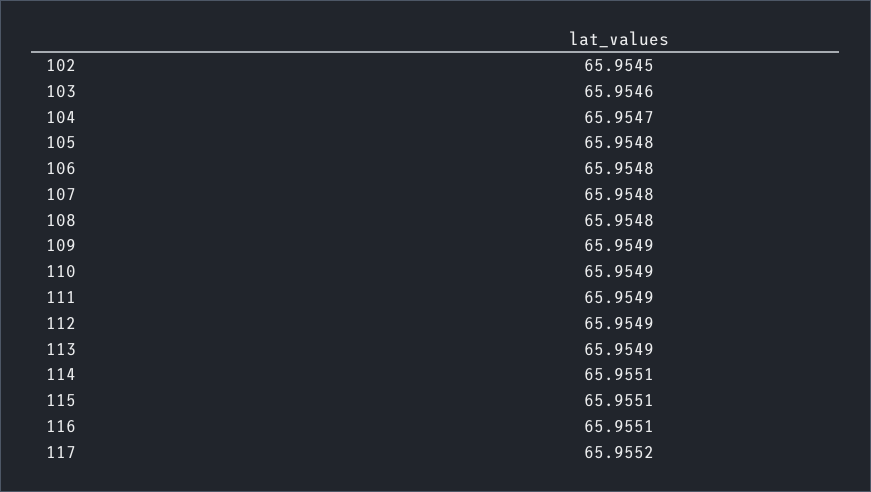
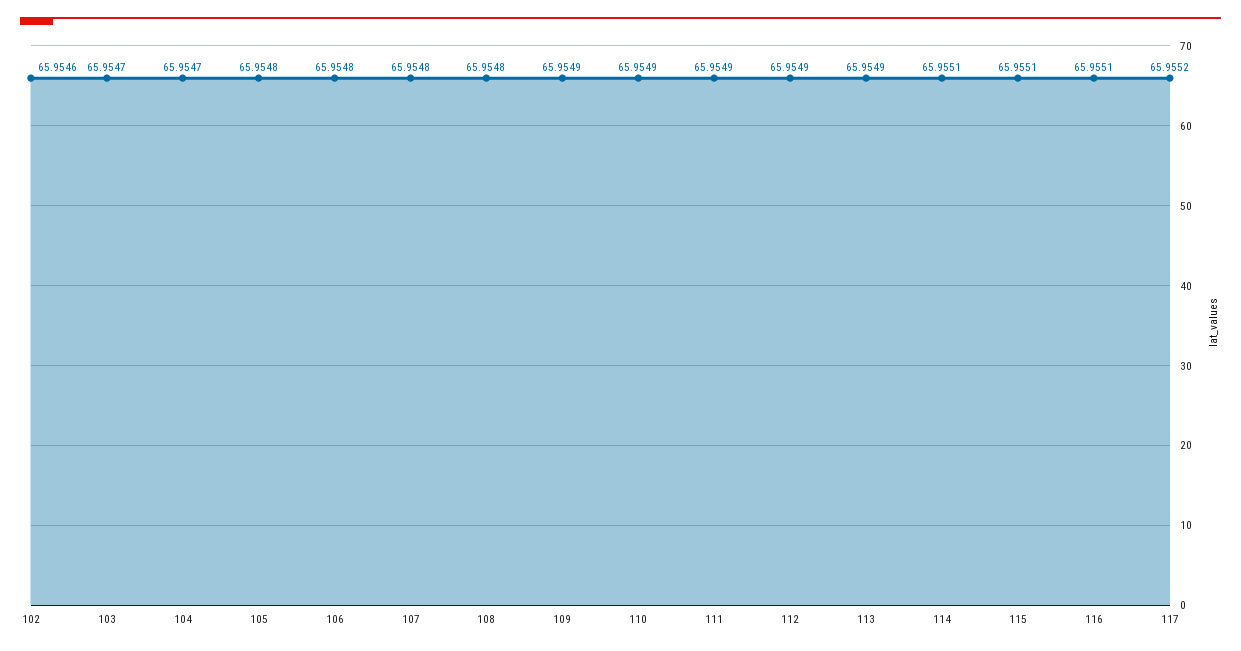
  {
-   "102": 65.9545,
+   "102": 65.9546,
-   "103": 65.9546,
+   "103": 65.9547,
    "104": 65.9547,
    "105": 65.9548,
    "106": 65.9548,
    "107": 65.9548,
    "108": 65.9548,
    "109": 65.9549,
    "110": 65.9549,
    "111": 65.9549,
    "112": 65.9549,
    "113": 65.9549,
    "114": 65.9551,
    "115": 65.9551,
    "116": 65.9551,
    "117": 65.9552
  }

